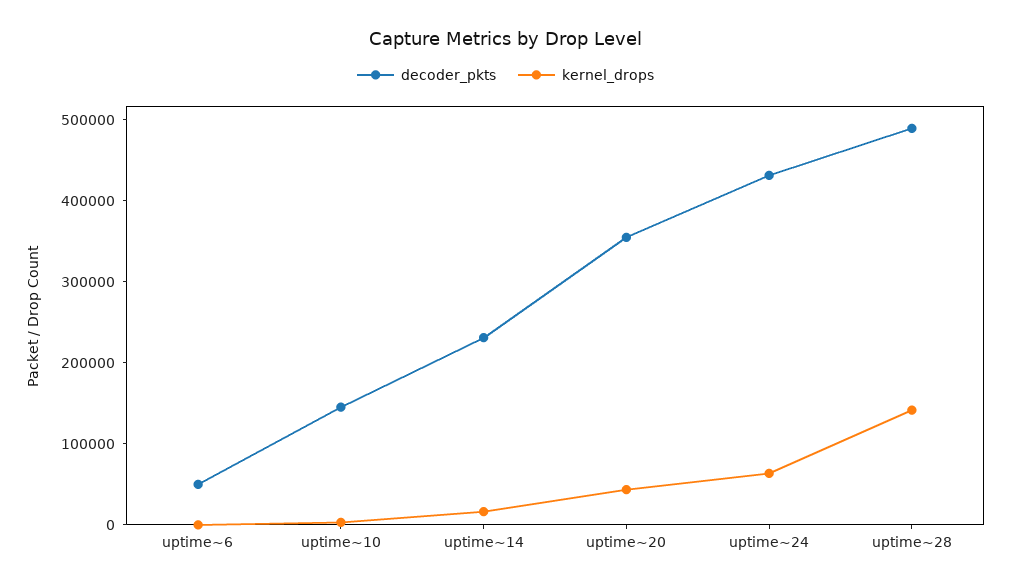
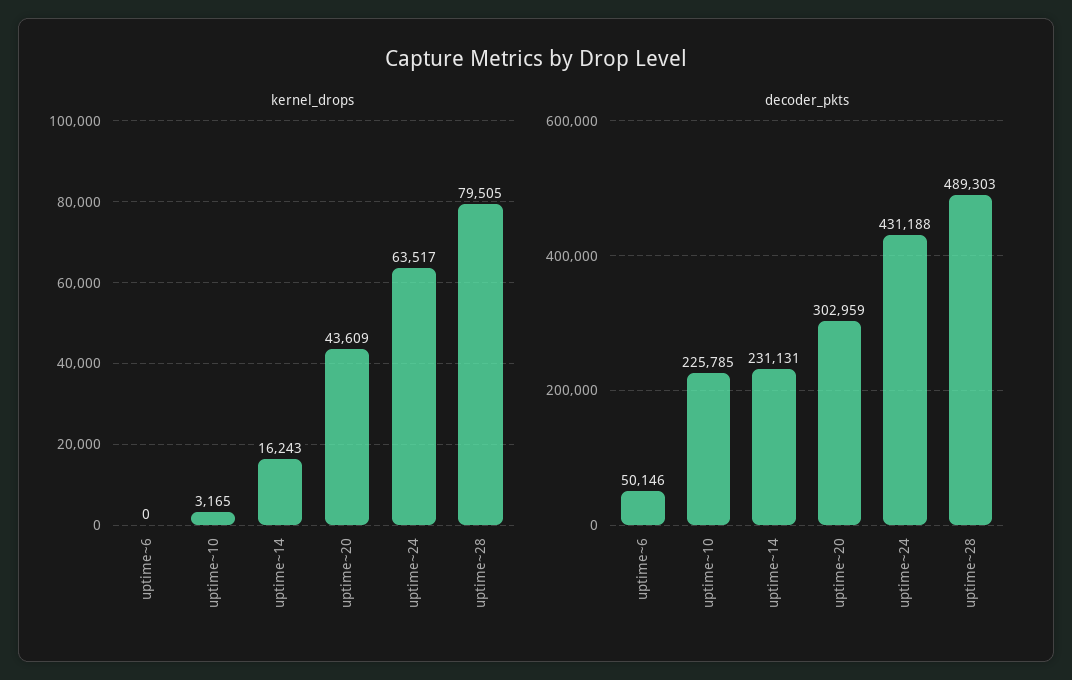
  {
    "decoder_pkts": {
      "uptime~6": 50146,
-     "uptime~10": 140000,
+     "uptime~10": 225785,
      "uptime~14": 231131,
-     "uptime~20": 360000,
+     "uptime~20": 302959,
      "uptime~24": 431188,
      "uptime~28": 489303
    },
    "kernel_drops": {
      "uptime~6": 0,
      "uptime~10": 3165,
      "uptime~14": 16243,
      "uptime~20": 43609,
      "uptime~24": 63517,
-     "uptime~28": 140000
+     "uptime~28": 79505
    }
  }

